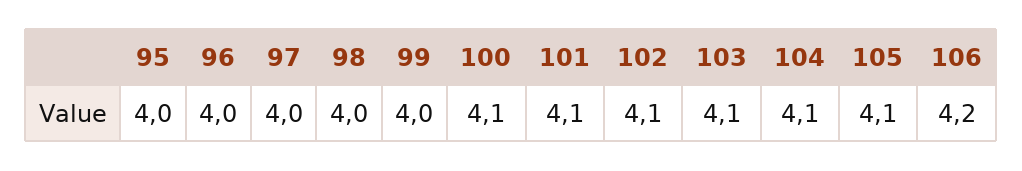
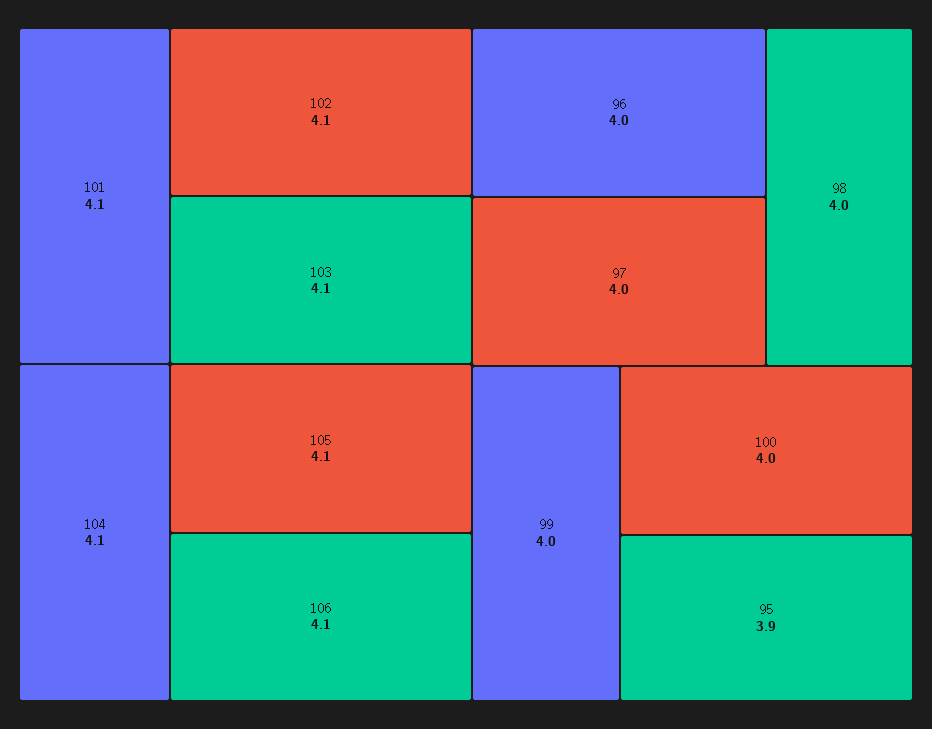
  {
-   "95": 4,
+   "95": 3.9,
    "96": 4,
    "97": 4,
    "98": 4,
    "99": 4,
-   "100": 4.1,
+   "100": 4,
    "101": 4.1,
    "102": 4.1,
    "103": 4.1,
    "104": 4.1,
    "105": 4.1,
-   "106": 4.2
+   "106": 4.1
  }

